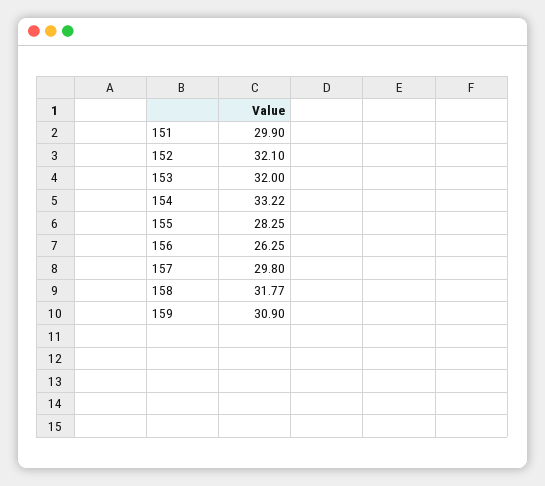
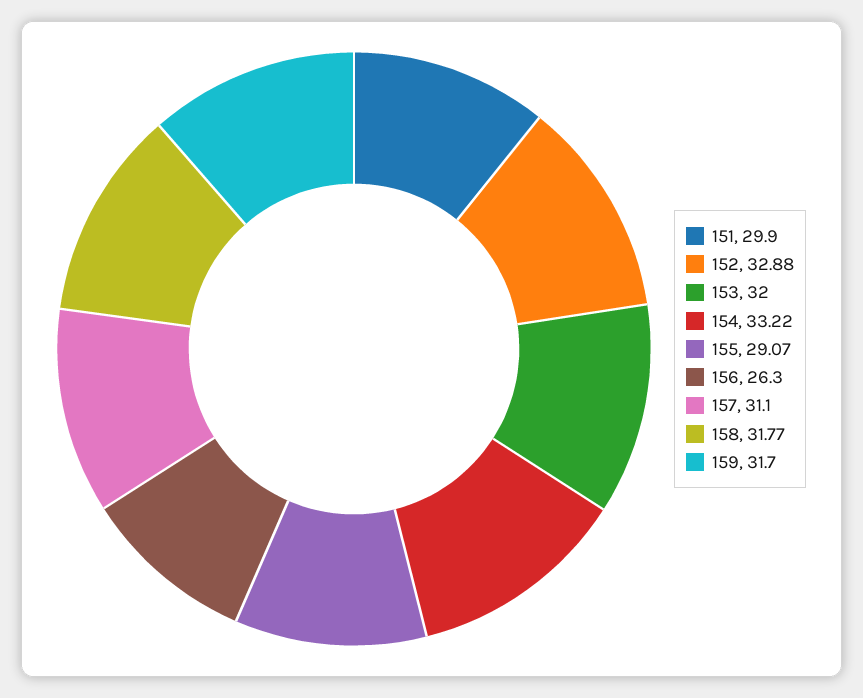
  {
    "151": 29.9,
-   "152": 32.1,
+   "152": 32.88,
    "153": 32,
    "154": 33.22,
-   "155": 28.25,
+   "155": 29.07,
-   "156": 26.25,
+   "156": 26.3,
-   "157": 29.8,
+   "157": 31.1,
    "158": 31.77,
-   "159": 30.9
+   "159": 31.7
  }

